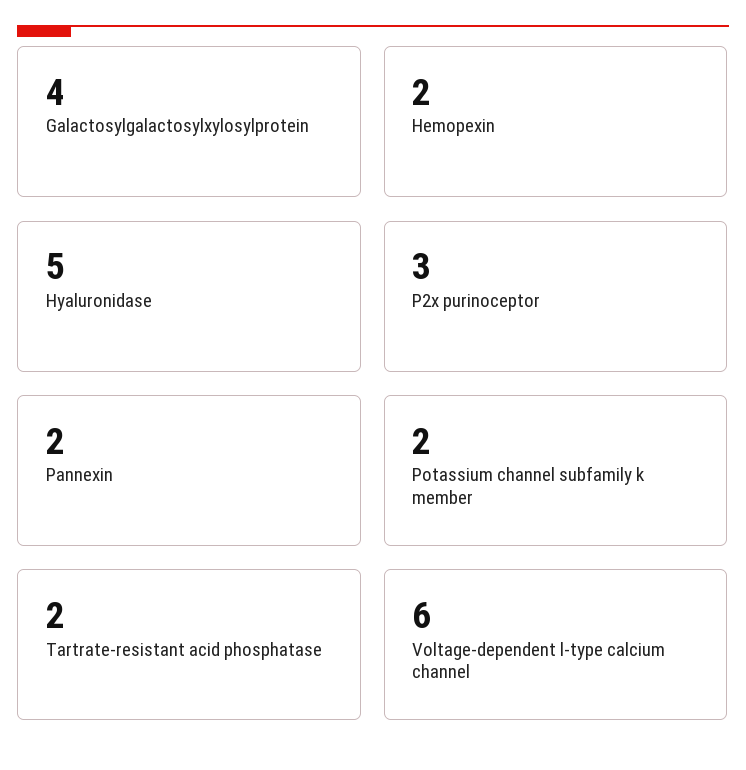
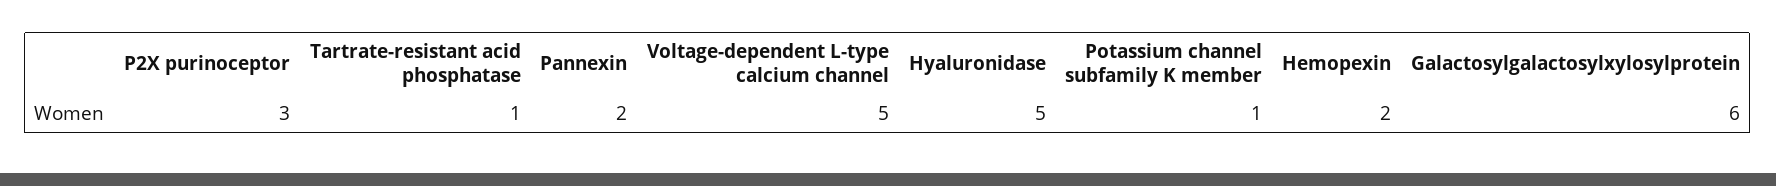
  {
-   "Galactosylgalactosylxylosylprotein": 4,
+   "Galactosylgalactosylxylosylprotein": 6,
    "Hemopexin": 2,
    "Hyaluronidase": 5,
    "P2x purinoceptor": 3,
    "Pannexin": 2,
-   "Potassium channel subfamily k member": 2,
+   "Potassium channel subfamily k member": 1,
-   "Tartrate-resistant acid phosphatase": 2,
+   "Tartrate-resistant acid phosphatase": 1,
-   "Voltage-dependent l-type calcium channel": 6
+   "Voltage-dependent l-type calcium channel": 5
  }

